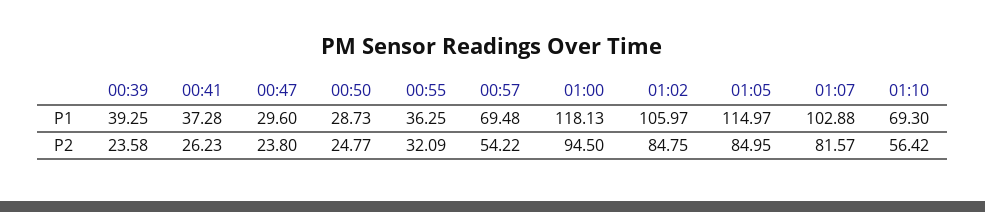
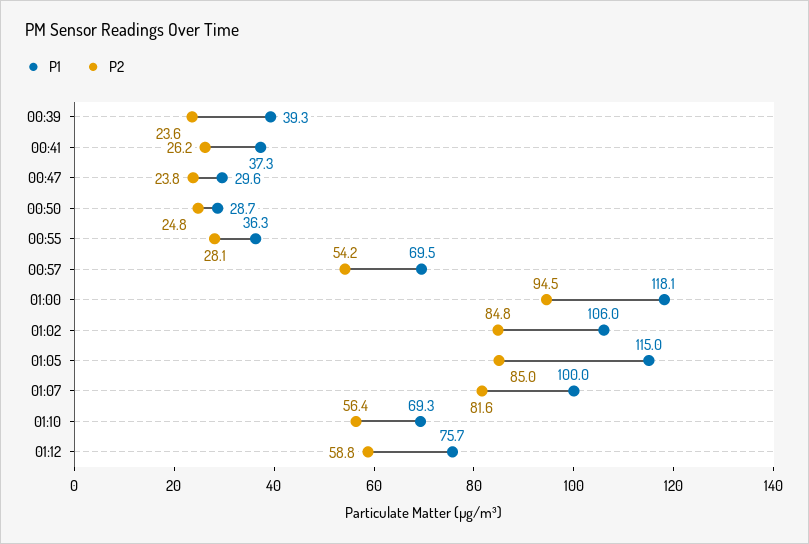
  {
    "P1": {
      "00:39": 39.25,
      "00:41": 37.28,
      "00:47": 29.6,
      "00:50": 28.73,
      "00:55": 36.25,
      "00:57": 69.48,
      "01:00": 118.13,
      "01:02": 105.97,
      "01:05": 114.97,
-     "01:07": 102.88,
+     "01:07": 100,
-     "01:10": 69.3
+     "01:10": 69.3,
+     "01:12": 75.7
    },
    "P2": {
      "00:39": 23.58,
      "00:41": 26.23,
      "00:47": 23.8,
      "00:50": 24.77,
-     "00:55": 32.09,
+     "00:55": 28.1,
      "00:57": 54.22,
      "01:00": 94.5,
      "01:02": 84.75,
      "01:05": 84.95,
      "01:07": 81.57,
-     "01:10": 56.42
+     "01:10": 56.42,
+     "01:12": 58.8
    }
  }

